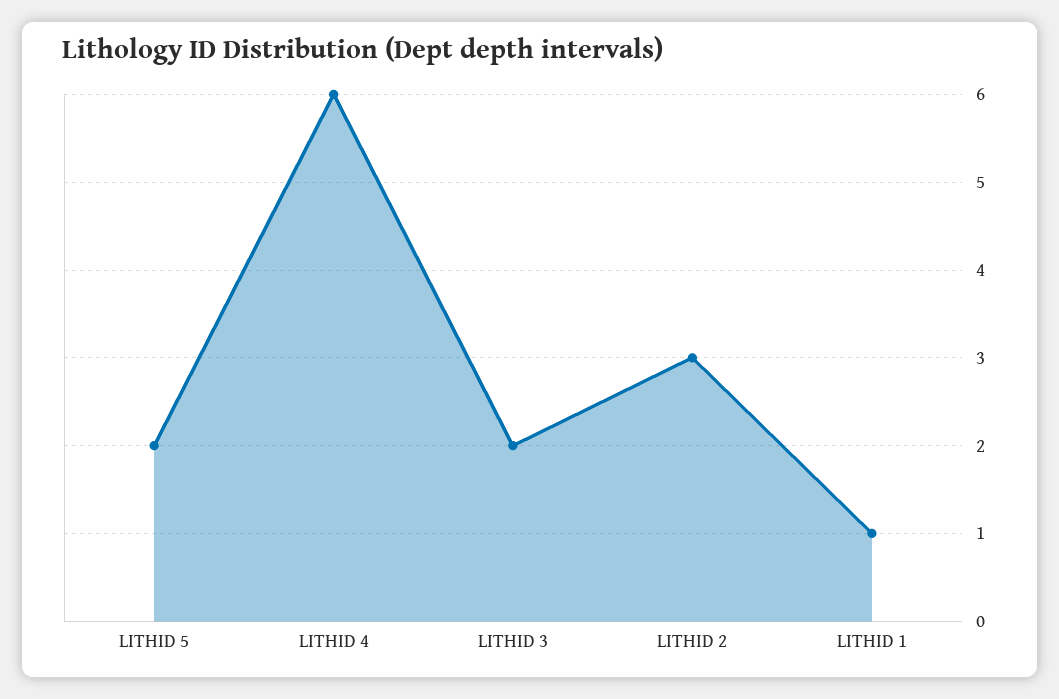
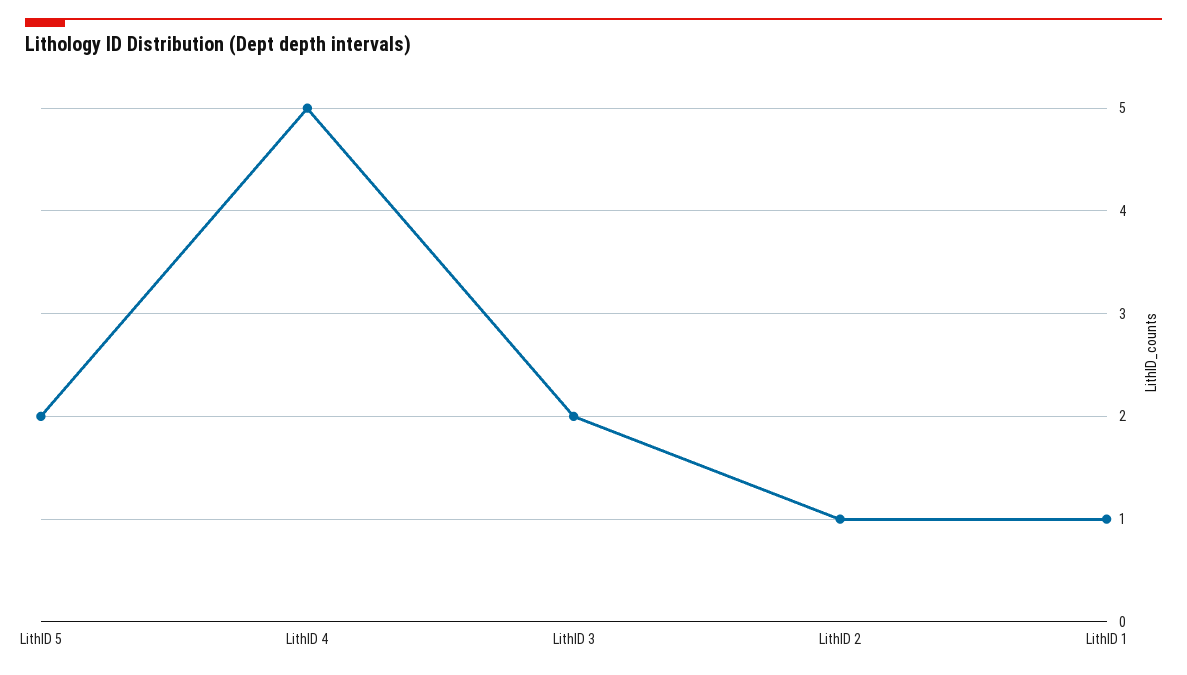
  {
    "LITHID 5": 2,
-   "LITHID 4": 6,
+   "LITHID 4": 5,
    "LITHID 3": 2,
-   "LITHID 2": 3,
+   "LITHID 2": 1,
    "LITHID 1": 1
  }

